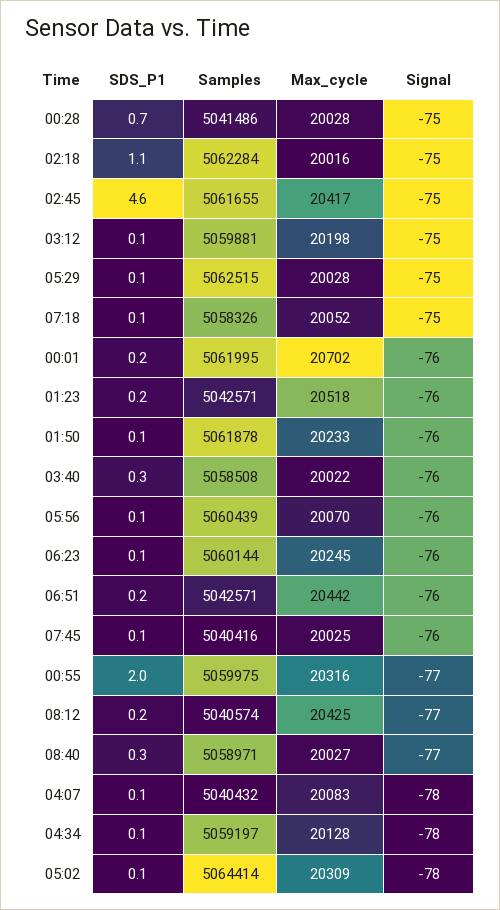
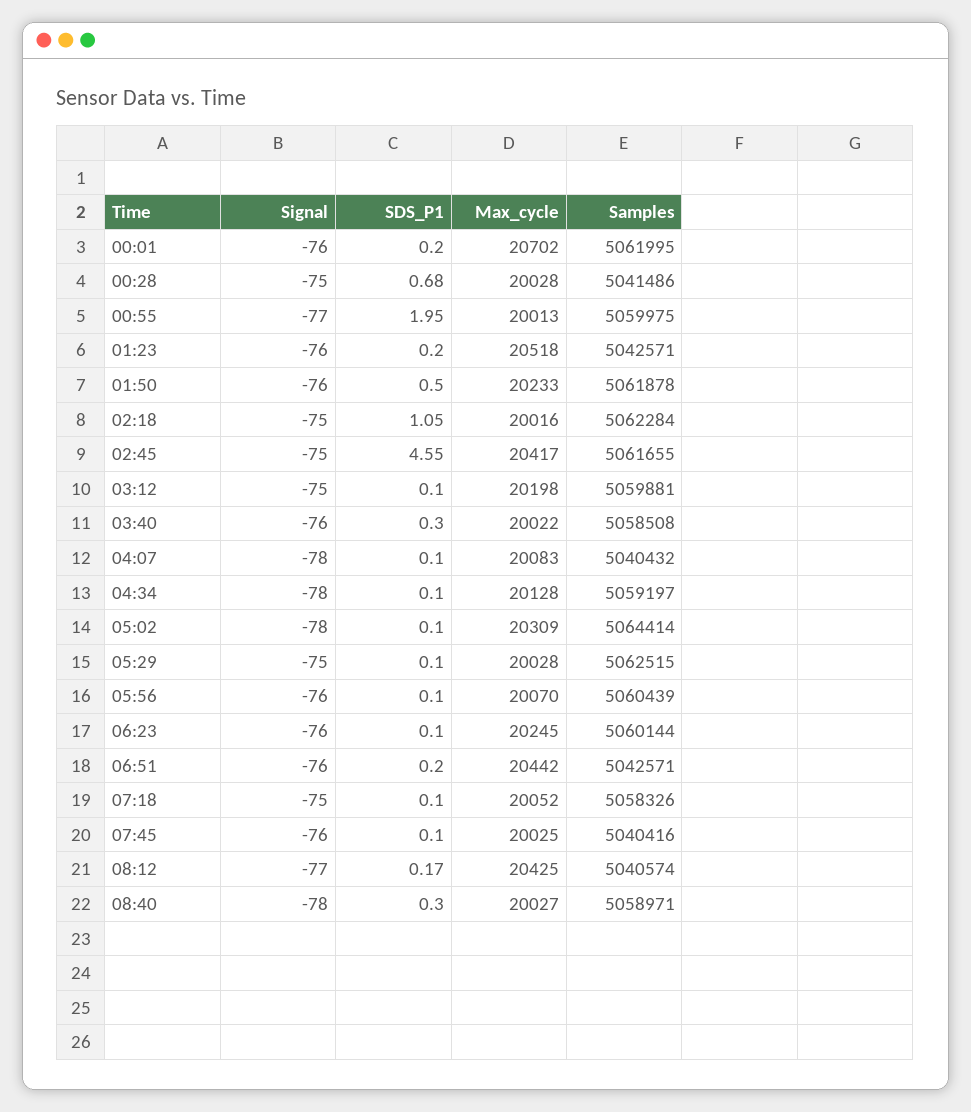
  {
    "SDS_P1": {
      "00:28": 0.68,
      "02:18": 1.05,
      "02:45": 4.55,
      "03:12": 0.1,
      "05:29": 0.1,
      "07:18": 0.1,
      "00:01": 0.2,
      "01:23": 0.2,
-     "01:50": 0.1,
+     "01:50": 0.5,
      "03:40": 0.3,
      "05:56": 0.1,
      "06:23": 0.1,
      "06:51": 0.2,
      "07:45": 0.1,
      "00:55": 1.95,
      "08:12": 0.17,
      "08:40": 0.3,
      "04:07": 0.1,
      "04:34": 0.1,
      "05:02": 0.1
    },
    "Samples": {
      "00:28": 5041486,
      "02:18": 5062284,
      "02:45": 5061655,
      "03:12": 5059881,
      "05:29": 5062515,
      "07:18": 5058326,
      "00:01": 5061995,
      "01:23": 5042571,
      "01:50": 5061878,
      "03:40": 5058508,
      "05:56": 5060439,
      "06:23": 5060144,
      "06:51": 5042571,
      "07:45": 5040416,
      "00:55": 5059975,
      "08:12": 5040574,
      "08:40": 5058971,
      "04:07": 5040432,
      "04:34": 5059197,
      "05:02": 5064414
    },
    "Max_cycle": {
      "00:28": 20028,
      "02:18": 20016,
      "02:45": 20417,
      "03:12": 20198,
      "05:29": 20028,
      "07:18": 20052,
      "00:01": 20702,
      "01:23": 20518,
      "01:50": 20233,
      "03:40": 20022,
      "05:56": 20070,
      "06:23": 20245,
      "06:51": 20442,
      "07:45": 20025,
-     "00:55": 20316,
+     "00:55": 20013,
      "08:12": 20425,
      "08:40": 20027,
      "04:07": 20083,
      "04:34": 20128,
      "05:02": 20309
    },
    "Signal": {
      "00:28": -75,
      "02:18": -75,
      "02:45": -75,
      "03:12": -75,
      "05:29": -75,
      "07:18": -75,
      "00:01": -76,
      "01:23": -76,
      "01:50": -76,
      "03:40": -76,
      "05:56": -76,
      "06:23": -76,
      "06:51": -76,
      "07:45": -76,
      "00:55": -77,
      "08:12": -77,
-     "08:40": -77,
+     "08:40": -78,
      "04:07": -78,
      "04:34": -78,
      "05:02": -78
    }
  }

